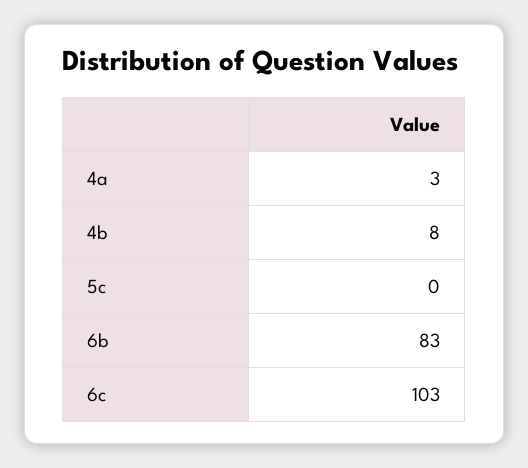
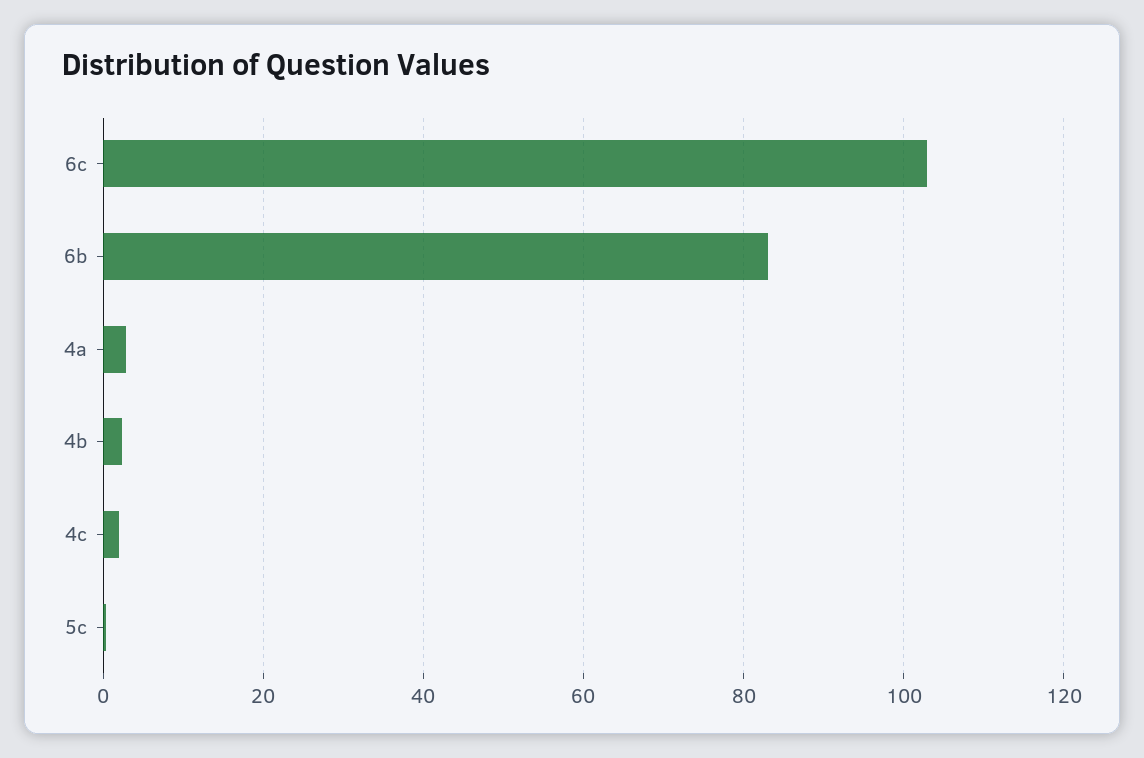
  {
    "4a": 3,
-   "4b": 8,
+   "4b": 2,
    "5c": 0,
    "6b": 83,
-   "6c": 103
+   "6c": 103,
+   "4c": 2
  }

